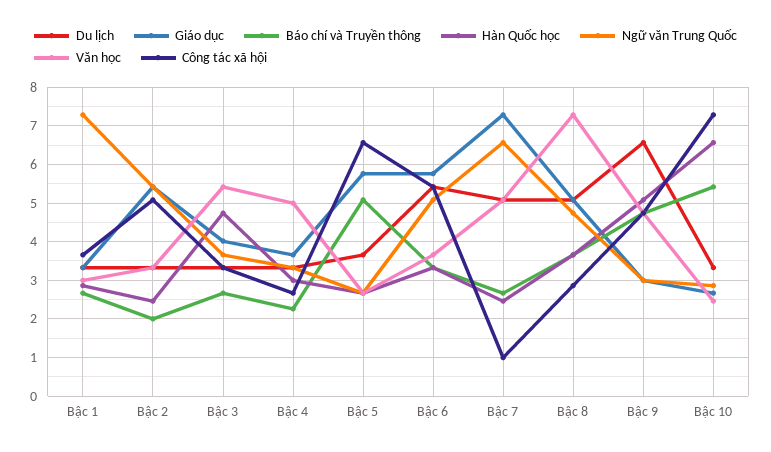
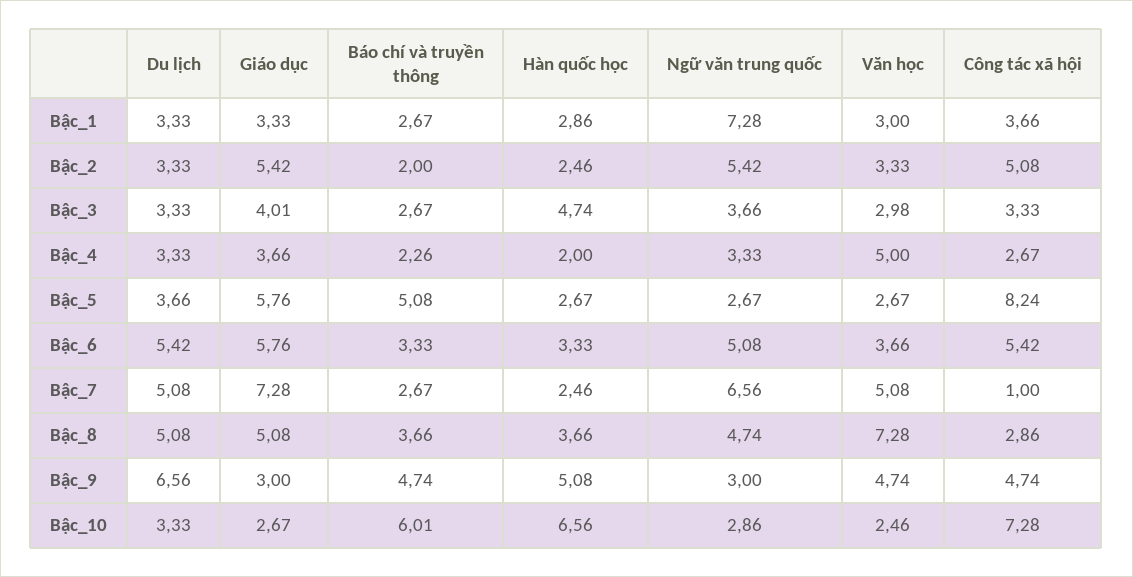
  {
    "Du lịch": {
      "Bậc 1": 3.33,
      "Bậc 2": 3.33,
      "Bậc 3": 3.33,
      "Bậc 4": 3.33,
      "Bậc 5": 3.66,
      "Bậc 6": 5.42,
      "Bậc 7": 5.08,
      "Bậc 8": 5.08,
      "Bậc 9": 6.56,
      "Bậc 10": 3.33
    },
    "Giáo dục": {
      "Bậc 1": 3.33,
      "Bậc 2": 5.42,
      "Bậc 3": 4.01,
      "Bậc 4": 3.66,
      "Bậc 5": 5.76,
      "Bậc 6": 5.76,
      "Bậc 7": 7.28,
      "Bậc 8": 5.08,
      "Bậc 9": 3,
      "Bậc 10": 2.67
    },
    "Báo chí và Truyền thông": {
      "Bậc 1": 2.67,
      "Bậc 2": 2,
      "Bậc 3": 2.67,
      "Bậc 4": 2.26,
      "Bậc 5": 5.08,
      "Bậc 6": 3.33,
      "Bậc 7": 2.67,
      "Bậc 8": 3.66,
      "Bậc 9": 4.74,
-     "Bậc 10": 5.4
+     "Bậc 10": 6.01
    },
    "Hàn Quốc học": {
      "Bậc 1": 2.86,
      "Bậc 2": 2.46,
      "Bậc 3": 4.74,
-     "Bậc 4": 3,
+     "Bậc 4": 2,
      "Bậc 5": 2.67,
      "Bậc 6": 3.33,
      "Bậc 7": 2.46,
      "Bậc 8": 3.66,
      "Bậc 9": 5.08,
      "Bậc 10": 6.56
    },
    "Ngữ văn Trung Quốc": {
      "Bậc 1": 7.28,
      "Bậc 2": 5.42,
      "Bậc 3": 3.66,
      "Bậc 4": 3.33,
      "Bậc 5": 2.67,
      "Bậc 6": 5.08,
      "Bậc 7": 6.56,
      "Bậc 8": 4.74,
      "Bậc 9": 3,
      "Bậc 10": 2.86
    },
    "Văn học": {
      "Bậc 1": 3,
      "Bậc 2": 3.33,
-     "Bậc 3": 5.4,
+     "Bậc 3": 2.98,
      "Bậc 4": 5,
      "Bậc 5": 2.67,
      "Bậc 6": 3.66,
      "Bậc 7": 5.08,
      "Bậc 8": 7.28,
      "Bậc 9": 4.74,
      "Bậc 10": 2.46
    },
    "Công tác xã hội": {
      "Bậc 1": 3.66,
      "Bậc 2": 5.08,
      "Bậc 3": 3.33,
      "Bậc 4": 2.67,
-     "Bậc 5": 6.6,
+     "Bậc 5": 8.24,
      "Bậc 6": 5.42,
      "Bậc 7": 1,
      "Bậc 8": 2.86,
      "Bậc 9": 4.74,
      "Bậc 10": 7.28
    }
  }

